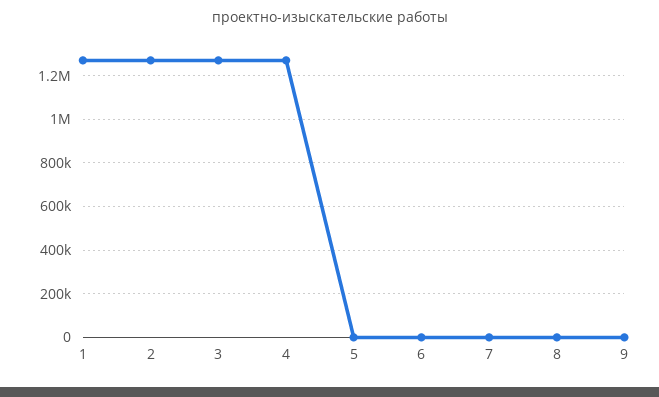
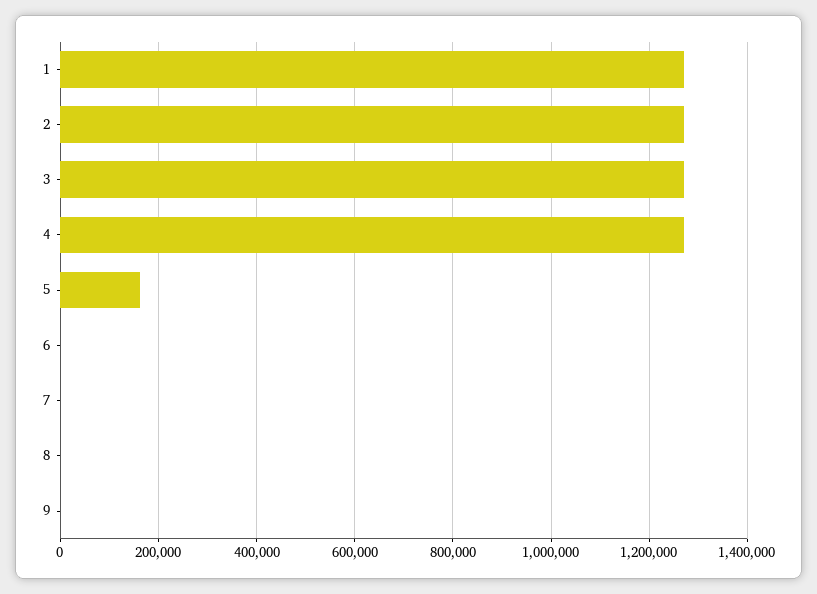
  {
    "1": 1280000,
    "2": 1280000,
    "3": 1280000,
    "4": 1280000,
-   "5": 0,
+   "5": 160000,
    "6": 0,
    "7": 0,
    "8": 0,
    "9": 0
  }

